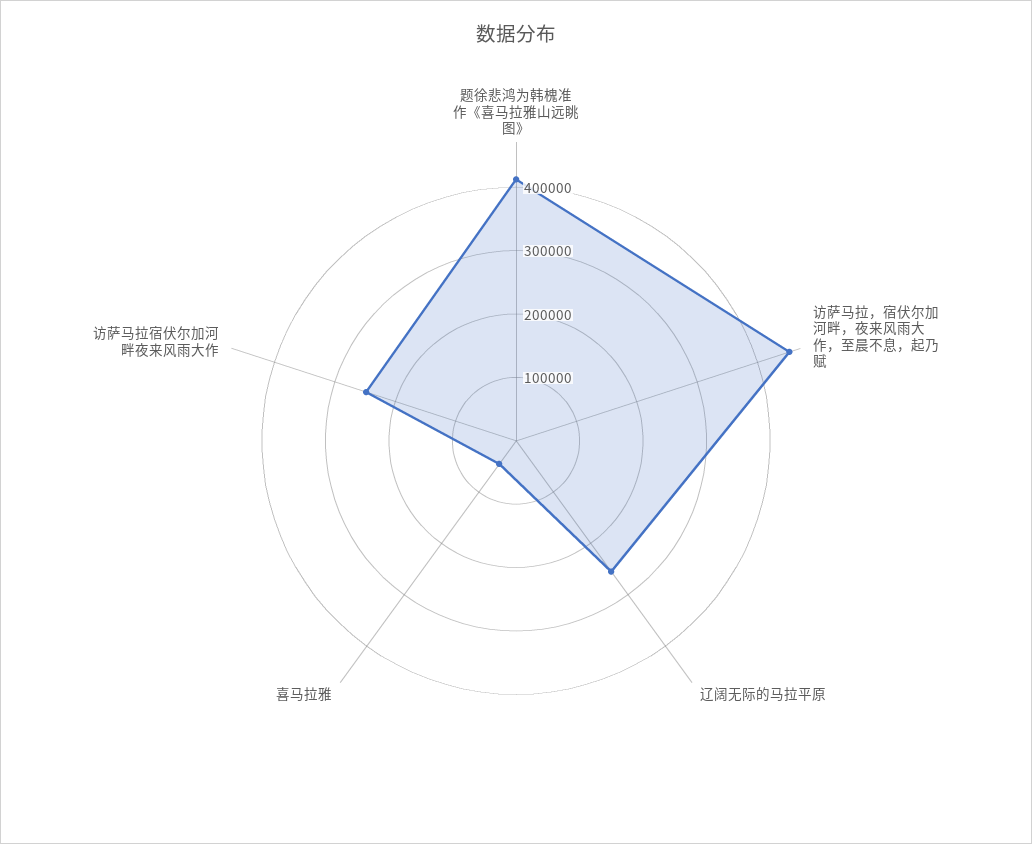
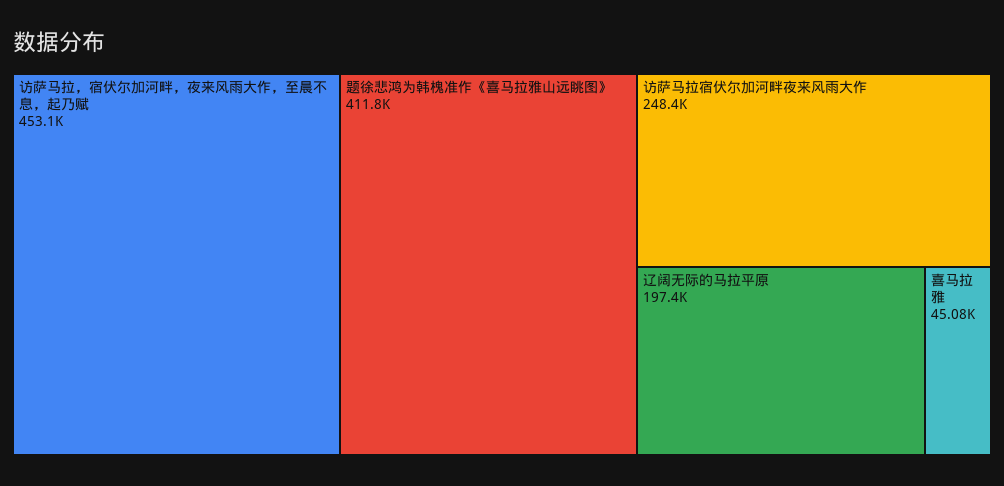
  {
    "题徐悲鸿为韩槐准作《喜马拉雅山远眺图》": 411800,
    "访萨马拉，宿伏尔加河畔，夜来风雨大作，至晨不息，起乃赋": 453100,
-   "辽阔无际的马拉平原": 260000,
+   "辽阔无际的马拉平原": 197400,
    "喜马拉雅": 45080,
    "访萨马拉宿伏尔加河畔夜来风雨大作": 248400
  }

